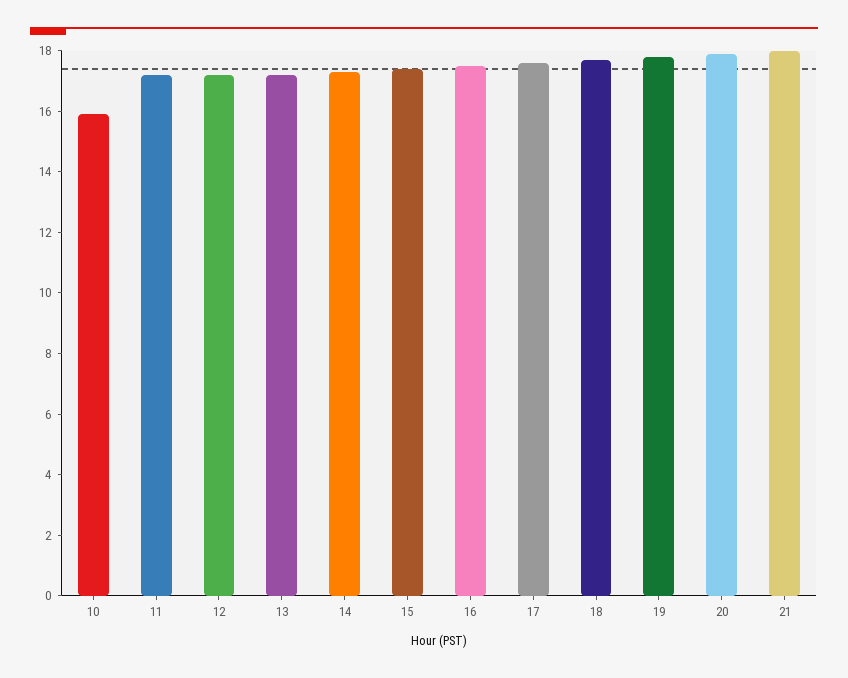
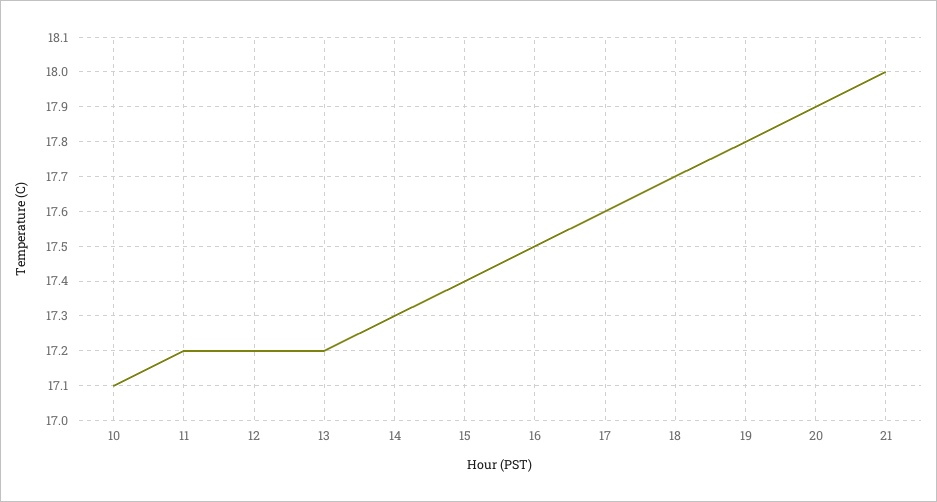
  {
-   "10": 16,
+   "10": 17.1,
    "11": 17.2,
    "12": 17.2,
    "13": 17.2,
    "14": 17.3,
    "15": 17.4,
    "16": 17.5,
    "17": 17.6,
    "18": 17.7,
    "19": 17.8,
    "20": 17.9,
    "21": 18
  }

